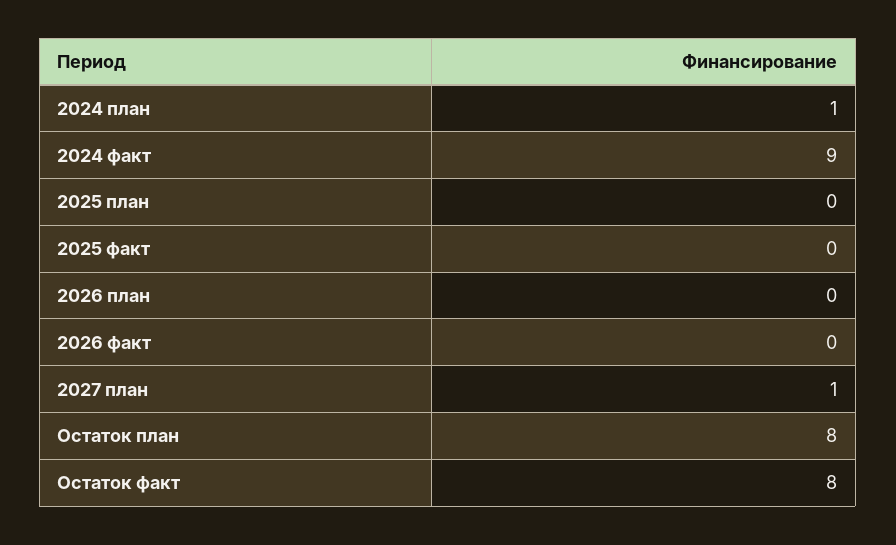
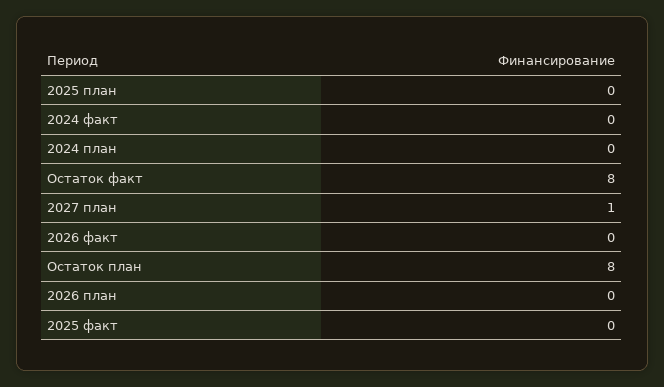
  {
-   "2024 план": 1,
+   "2024 план": 0,
-   "2024 факт": 9,
+   "2024 факт": 0,
    "2025 план": 0,
    "2025 факт": 0,
    "2026 план": 0,
    "2026 факт": 0,
    "2027 план": 1,
    "Остаток план": 8,
    "Остаток факт": 8
  }

